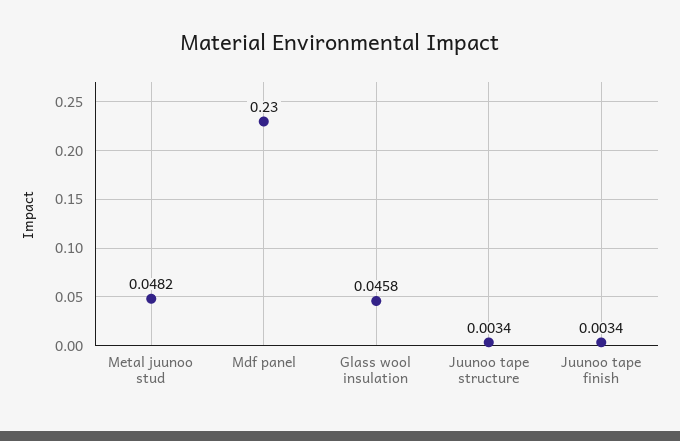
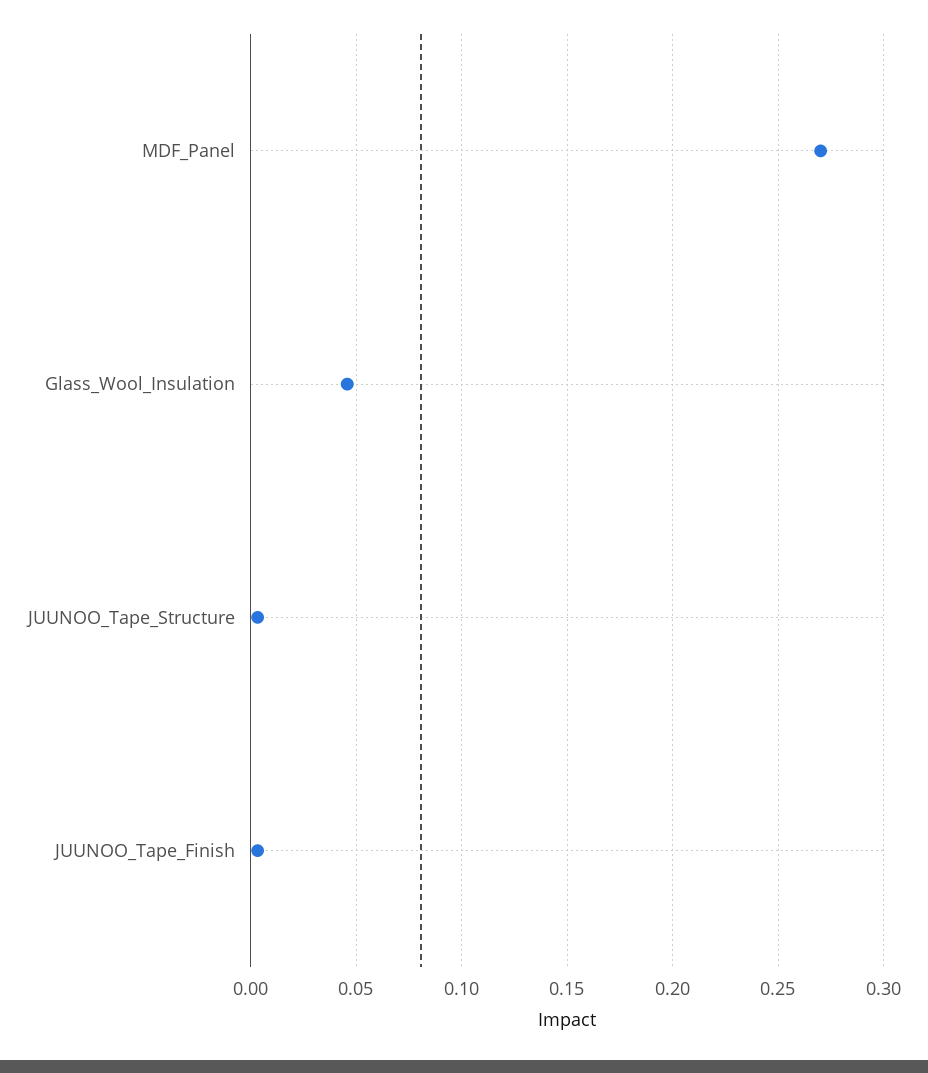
  {
-   "Metal juunoo stud": 0.0482,
-   "Mdf panel": 0.23,
+   "Mdf panel": 0.27,
    "Glass wool insulation": 0.0458,
    "Juunoo tape structure": 0.0034,
    "Juunoo tape finish": 0.0034
  }

